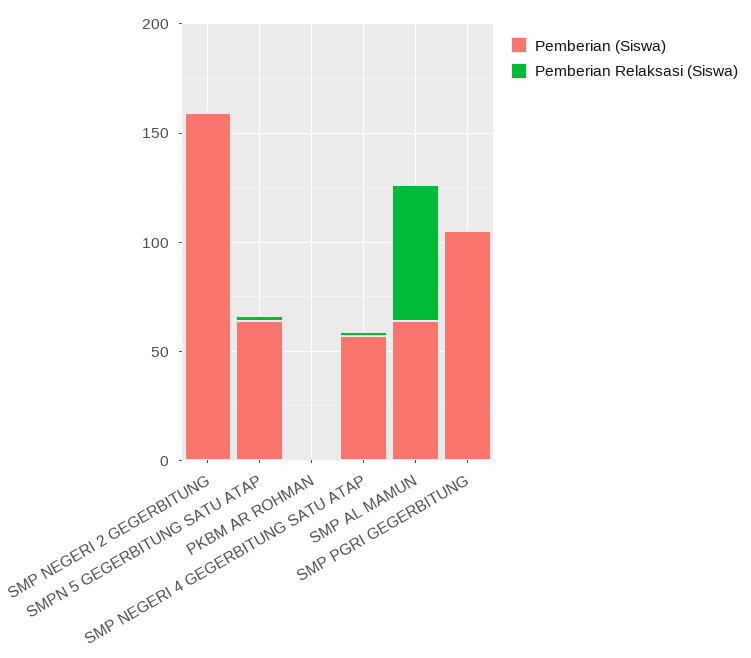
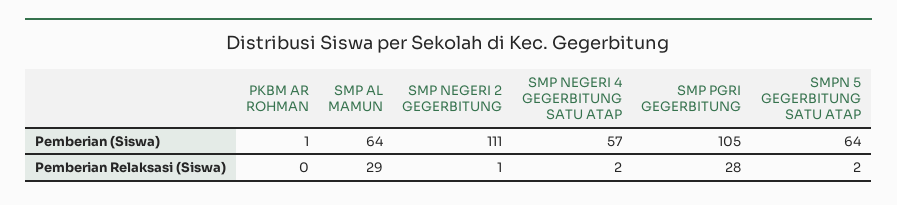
  {
    "Pemberian (Siswa)": {
-     "SMP NEGERI 2 GEGERBITUNG": 160,
+     "SMP NEGERI 2 GEGERBITUNG": 111,
      "SMPN 5 GEGERBITUNG SATU ATAP": 64,
      "PKBM AR ROHMAN": 1,
      "SMP NEGERI 4 GEGERBITUNG SATU ATAP": 57,
      "SMP AL MAMUN": 64,
      "SMP PGRI GEGERBITUNG": 105
    },
    "Pemberian Relaksasi (Siswa)": {
      "SMP NEGERI 2 GEGERBITUNG": 1,
      "SMPN 5 GEGERBITUNG SATU ATAP": 2,
      "PKBM AR ROHMAN": 0,
      "SMP NEGERI 4 GEGERBITUNG SATU ATAP": 2,
-     "SMP AL MAMUN": 60,
+     "SMP AL MAMUN": 29,
-     "SMP PGRI GEGERBITUNG": 0
+     "SMP PGRI GEGERBITUNG": 28
    }
  }

